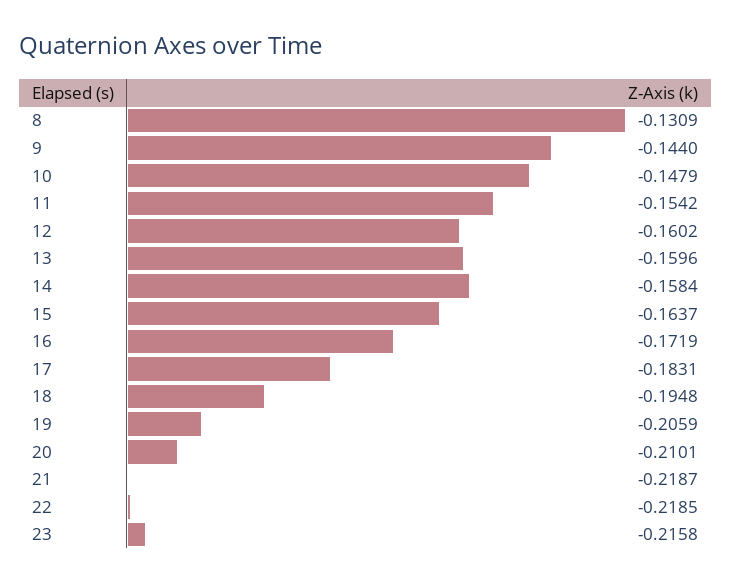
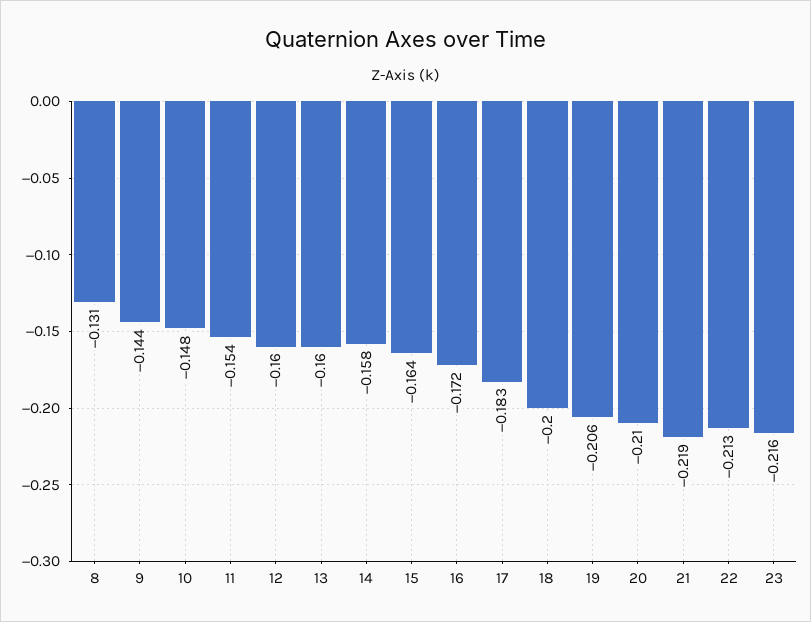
  {
    "8": -0.1309,
    "9": -0.144,
    "10": -0.1479,
    "11": -0.1542,
    "12": -0.1602,
    "13": -0.1596,
    "14": -0.1584,
    "15": -0.1637,
    "16": -0.1719,
    "17": -0.1831,
-   "18": -0.1948,
+   "18": -0.2,
    "19": -0.2059,
    "20": -0.2101,
    "21": -0.2187,
-   "22": -0.2185,
+   "22": -0.213,
    "23": -0.2158
  }

